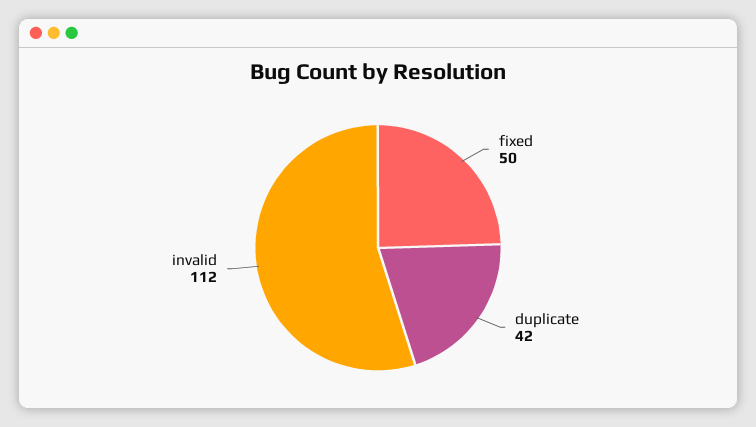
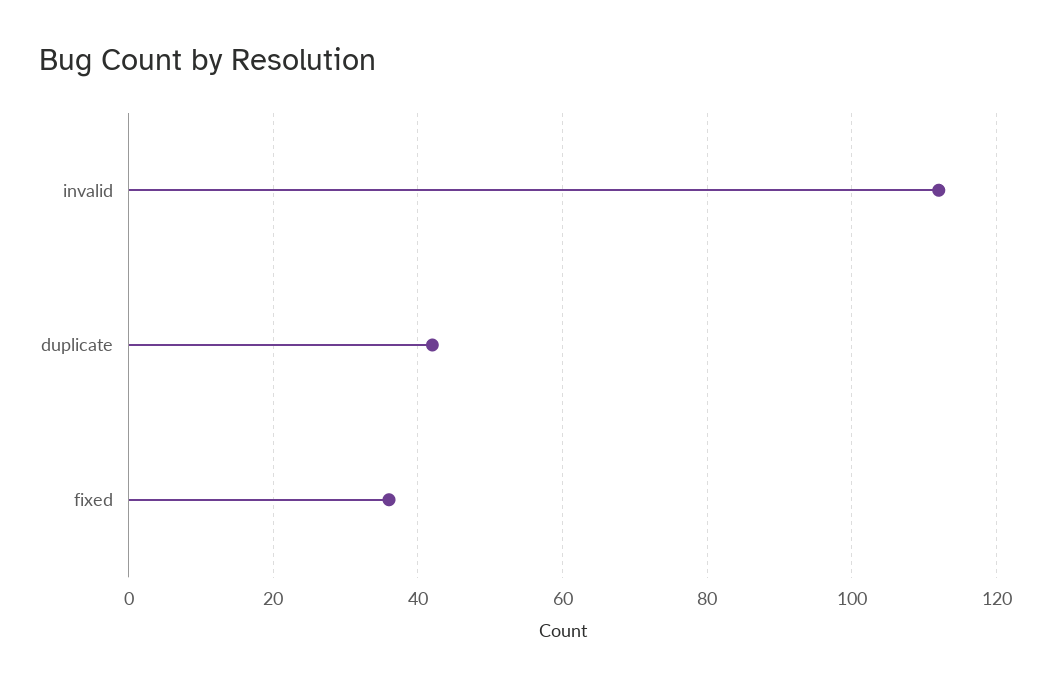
  {
-   "fixed": 50,
+   "fixed": 35,
    "duplicate": 42,
    "invalid": 112
  }

